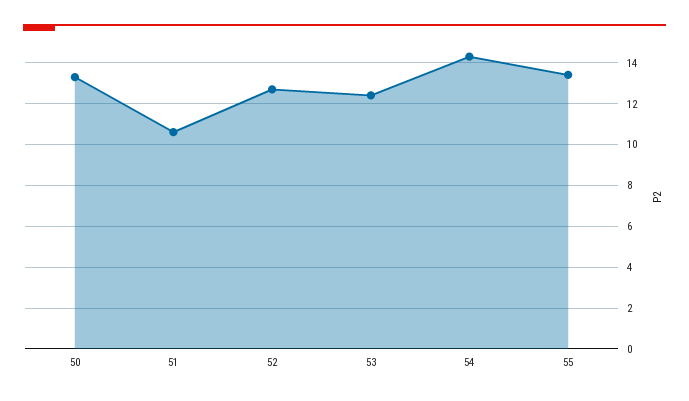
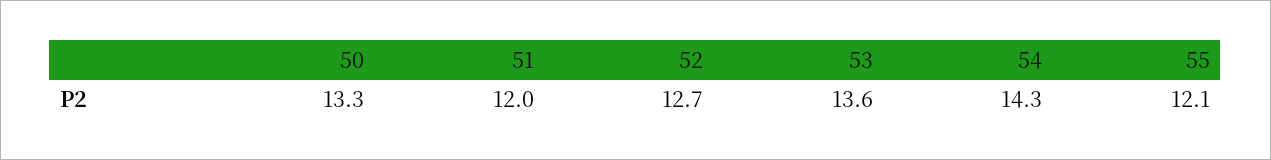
  {
    "50": 13.3,
-   "51": 10.5,
+   "51": 12,
    "52": 12.7,
-   "53": 12.5,
+   "53": 13.6,
    "54": 14.3,
-   "55": 13.5
+   "55": 12.1
  }

